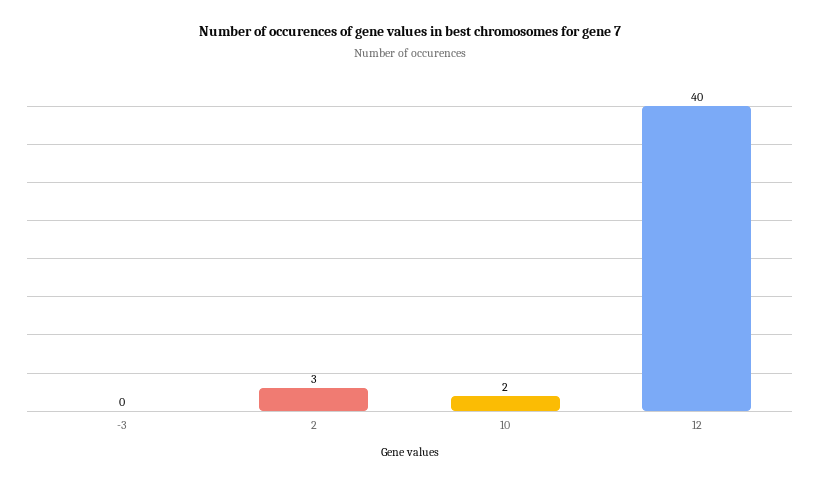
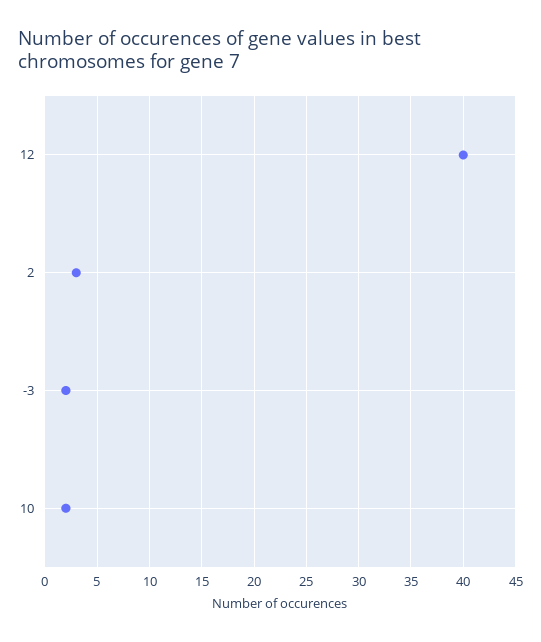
  {
-   "-3": 0,
+   "-3": 2,
    "2": 3,
    "10": 2,
    "12": 40
  }

